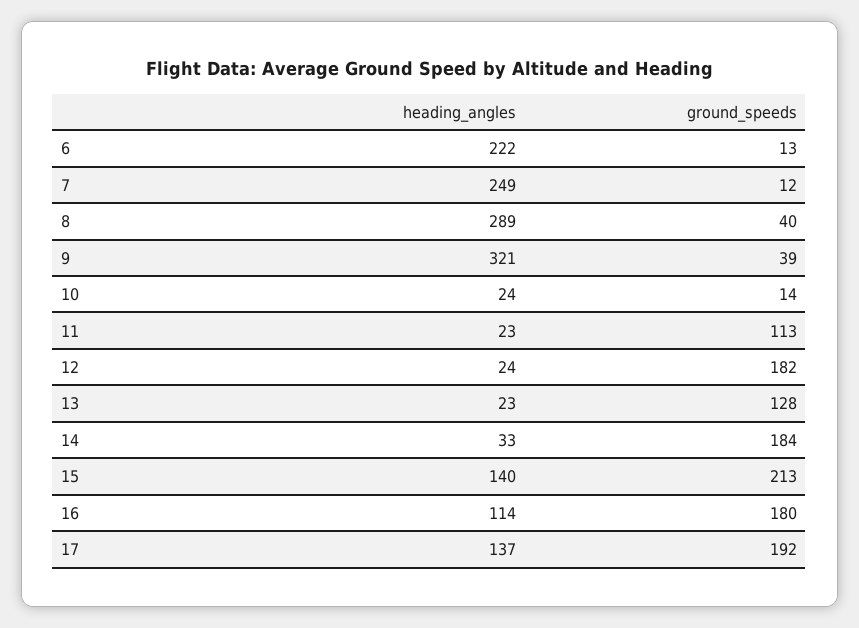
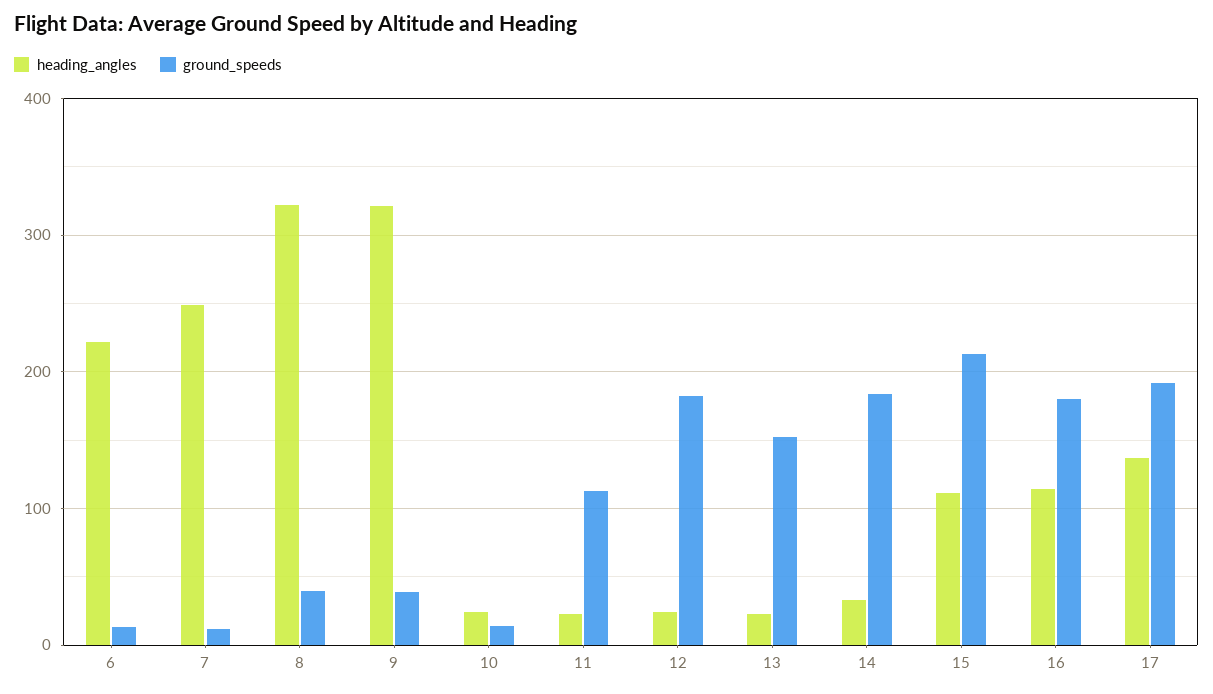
  {
    "heading_angles": {
      "6": 222,
      "7": 249,
-     "8": 289,
+     "8": 320,
      "9": 321,
      "10": 24,
      "11": 23,
      "12": 24,
      "13": 23,
      "14": 33,
-     "15": 140,
+     "15": 110,
      "16": 114,
      "17": 137
    },
    "ground_speeds": {
      "6": 13,
      "7": 12,
      "8": 40,
      "9": 39,
      "10": 14,
      "11": 113,
      "12": 182,
-     "13": 128,
+     "13": 150,
      "14": 184,
      "15": 213,
      "16": 180,
      "17": 192
    }
  }

